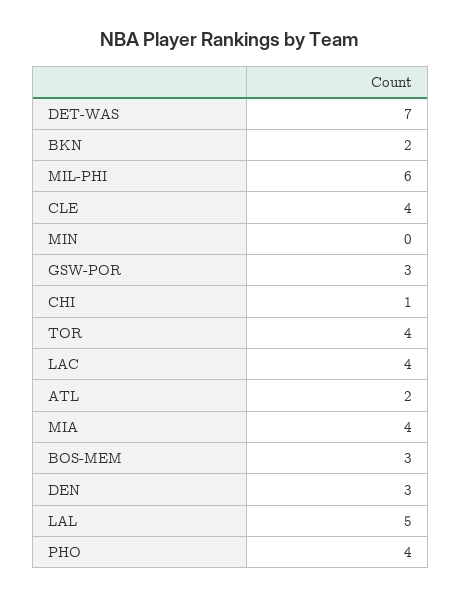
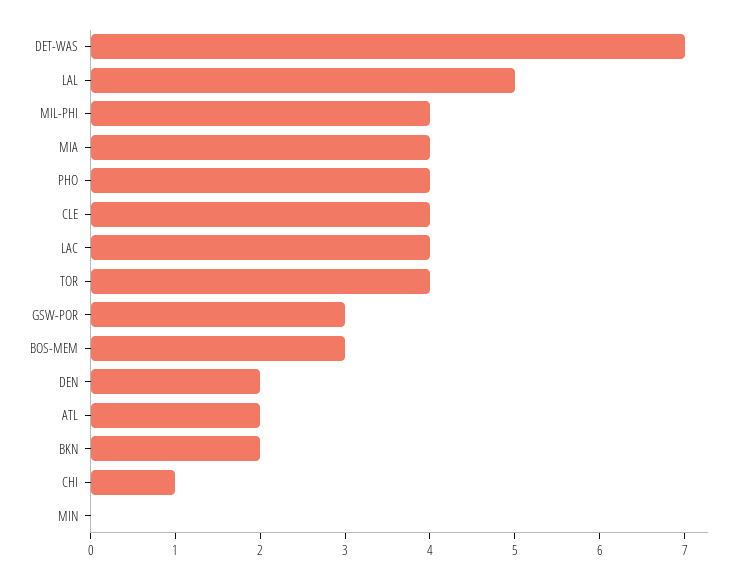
  {
    "DET-WAS": 7,
    "BKN": 2,
-   "MIL-PHI": 6,
+   "MIL-PHI": 4,
    "CLE": 4,
    "MIN": 0,
    "GSW-POR": 3,
    "CHI": 1,
    "TOR": 4,
    "LAC": 4,
    "ATL": 2,
    "MIA": 4,
    "BOS-MEM": 3,
-   "DEN": 3,
+   "DEN": 2,
    "LAL": 5,
    "PHO": 4
  }

